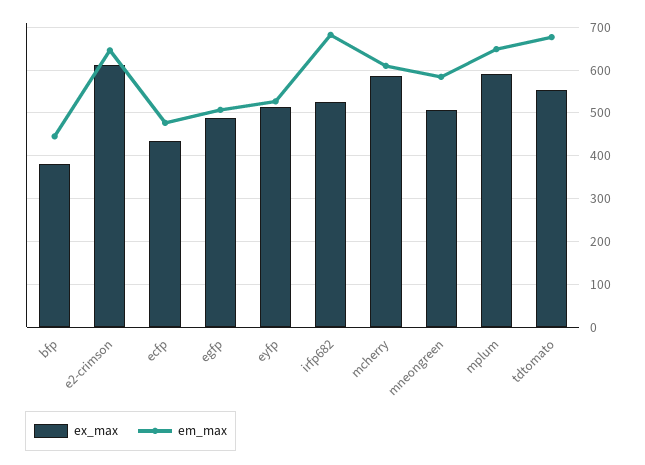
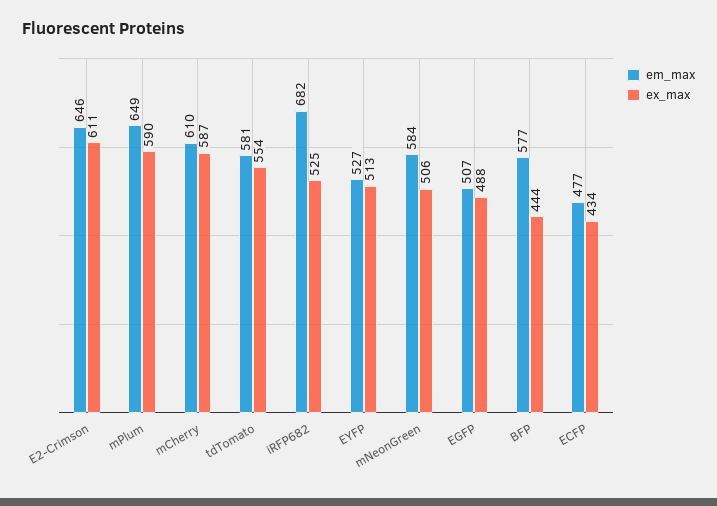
  {
    "ex_max": {
-     "bfp": 380,
+     "bfp": 444,
      "e2-crimson": 611,
      "ecfp": 434,
      "egfp": 488,
      "eyfp": 513,
      "irfp682": 525,
      "mcherry": 587,
      "mneongreen": 506,
      "mplum": 590,
      "tdtomato": 554
    },
    "em_max": {
-     "bfp": 440,
+     "bfp": 577,
      "e2-crimson": 646,
      "ecfp": 477,
      "egfp": 507,
      "eyfp": 527,
      "irfp682": 682,
      "mcherry": 610,
      "mneongreen": 584,
      "mplum": 649,
-     "tdtomato": 680
+     "tdtomato": 581
    }
  }

